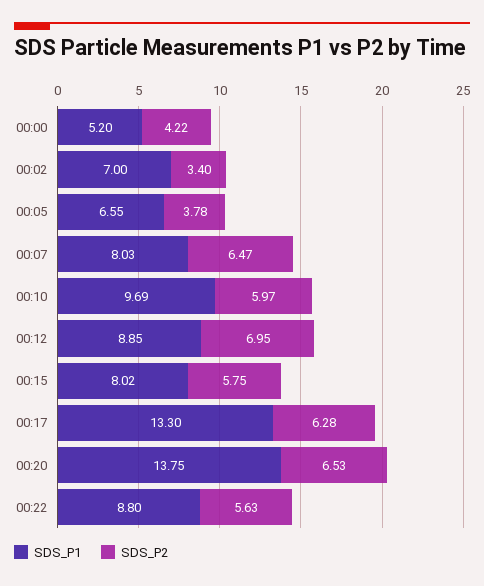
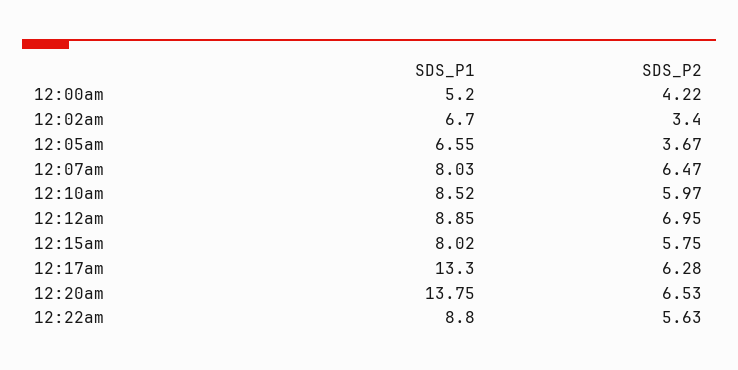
  {
    "SDS_P1": {
      "00:00": 5.2,
-     "00:02": 7,
+     "00:02": 6.7,
      "00:05": 6.55,
      "00:07": 8.03,
-     "00:10": 9.69,
+     "00:10": 8.52,
      "00:12": 8.85,
      "00:15": 8.02,
      "00:17": 13.3,
      "00:20": 13.75,
      "00:22": 8.8
    },
    "SDS_P2": {
      "00:00": 4.22,
      "00:02": 3.4,
-     "00:05": 3.78,
+     "00:05": 3.67,
      "00:07": 6.47,
      "00:10": 5.97,
      "00:12": 6.95,
      "00:15": 5.75,
      "00:17": 6.28,
      "00:20": 6.53,
      "00:22": 5.63
    }
  }

